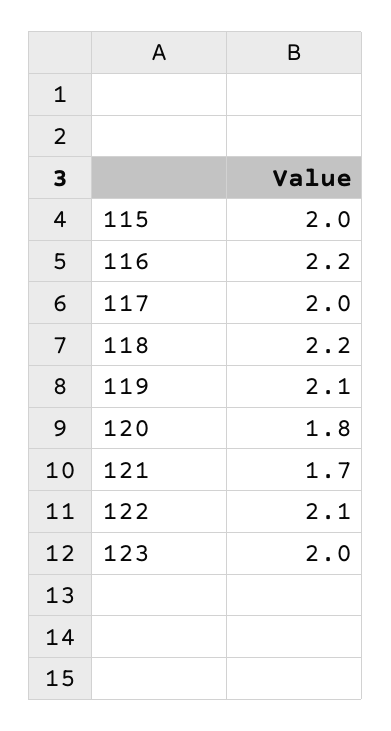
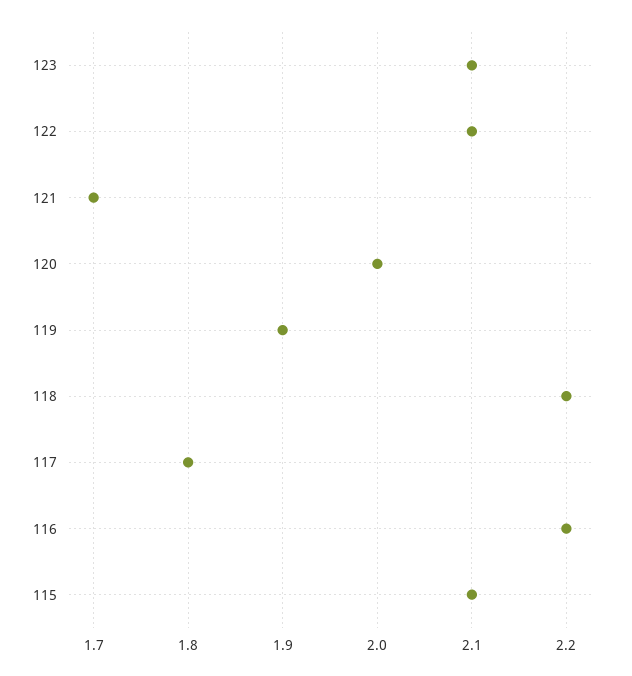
  {
-   "115": 2,
+   "115": 2.1,
    "116": 2.2,
-   "117": 2,
+   "117": 1.8,
    "118": 2.2,
-   "119": 2.1,
+   "119": 1.9,
-   "120": 1.8,
+   "120": 2,
    "121": 1.7,
    "122": 2.1,
-   "123": 2
+   "123": 2.1
  }

